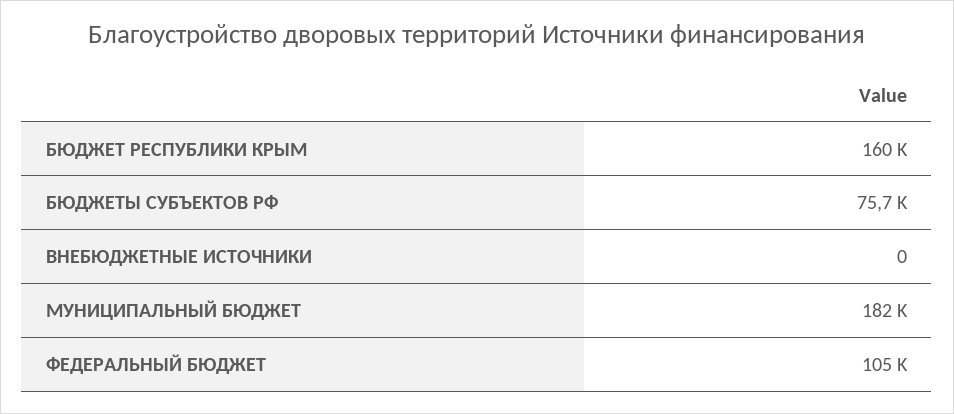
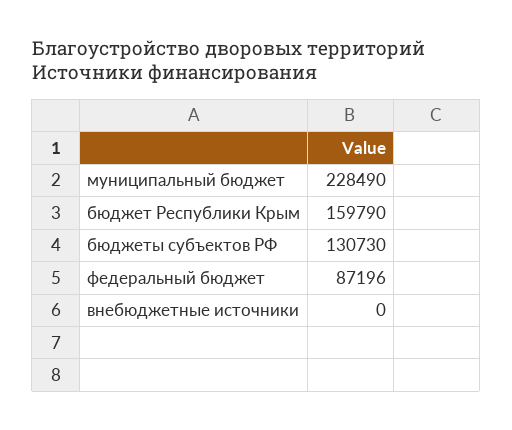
  {
    "БЮДЖЕТ РЕСПУБЛИКИ КРЫМ": 159790,
-   "БЮДЖЕТЫ СУБЪЕКТОВ РФ": 75700,
+   "БЮДЖЕТЫ СУБЪЕКТОВ РФ": 130730,
    "ВНЕБЮДЖЕТНЫЕ ИСТОЧНИКИ": 0,
-   "МУНИЦИПАЛЬНЫЙ БЮДЖЕТ": 182000,
+   "МУНИЦИПАЛЬНЫЙ БЮДЖЕТ": 228490,
-   "ФЕДЕРАЛЬНЫЙ БЮДЖЕТ": 105000
+   "ФЕДЕРАЛЬНЫЙ БЮДЖЕТ": 87196
  }

